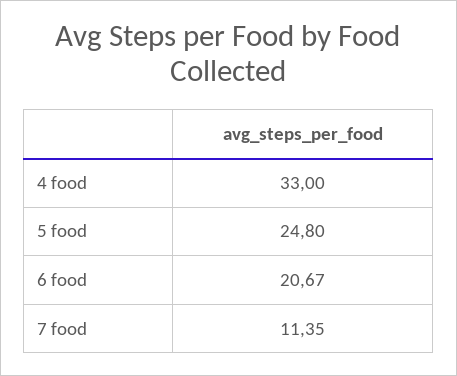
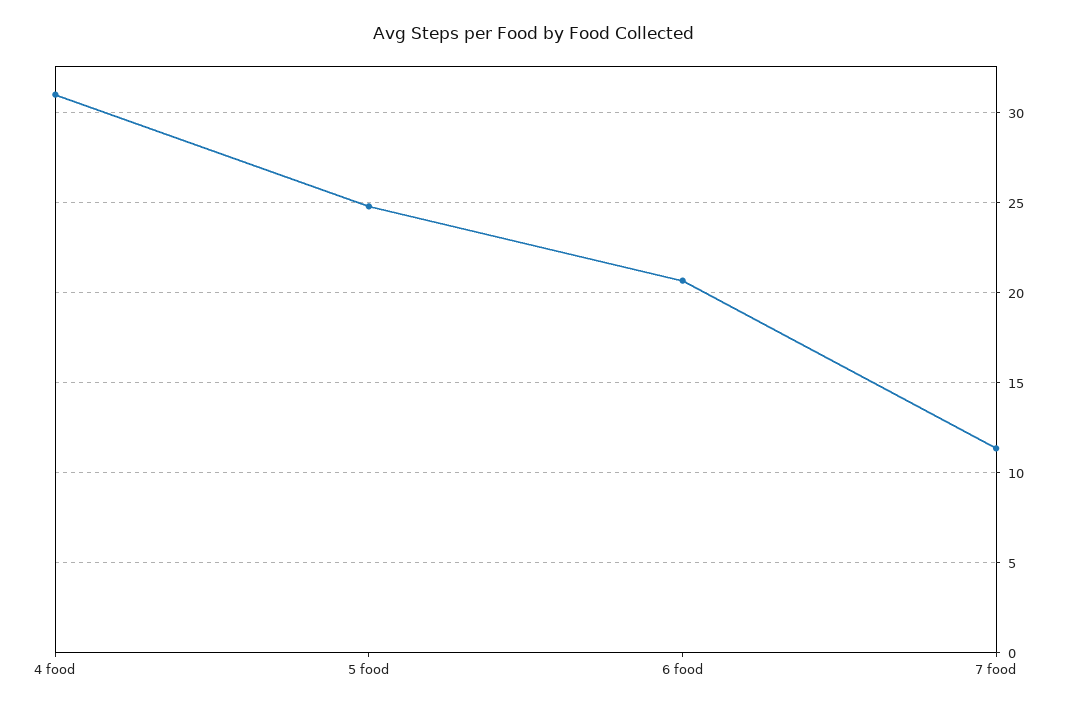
  {
-   "4 food": 33,
+   "4 food": 31,
    "5 food": 24.8,
    "6 food": 20.67,
    "7 food": 11.35
  }

